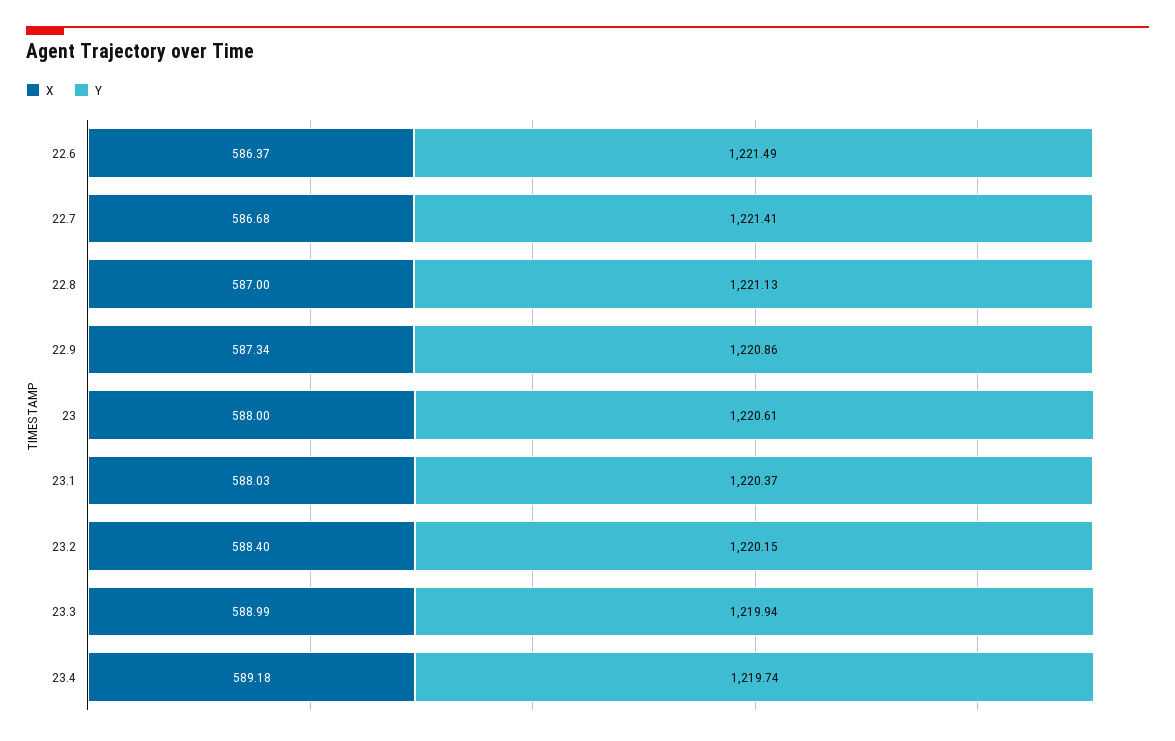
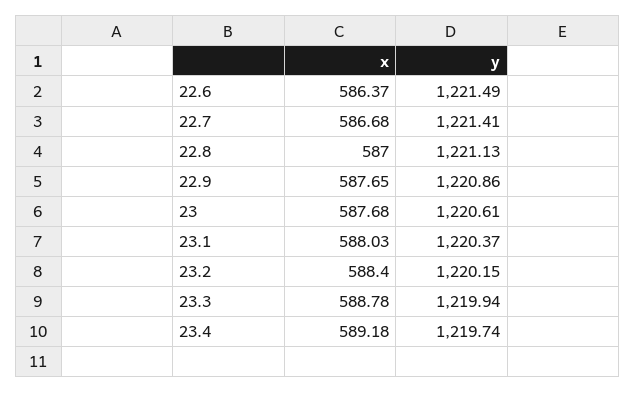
  {
    "X": {
      "22.6": 586.37,
      "22.7": 586.68,
      "22.8": 587,
-     "22.9": 587.34,
+     "22.9": 587.65,
-     "23": 588,
+     "23": 587.68,
      "23.1": 588.03,
      "23.2": 588.4,
-     "23.3": 588.99,
+     "23.3": 588.78,
      "23.4": 589.18
    },
    "Y": {
      "22.6": 1221.49,
      "22.7": 1221.41,
      "22.8": 1221.13,
      "22.9": 1220.86,
      "23": 1220.61,
      "23.1": 1220.37,
      "23.2": 1220.15,
      "23.3": 1219.94,
      "23.4": 1219.74
    }
  }

